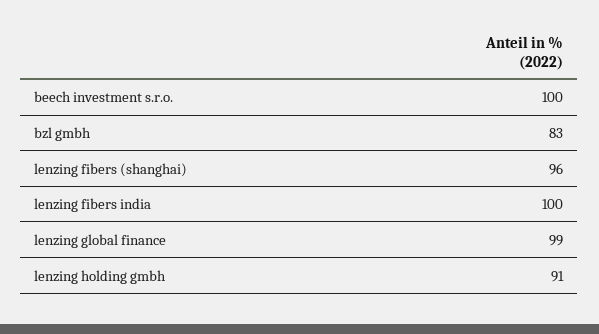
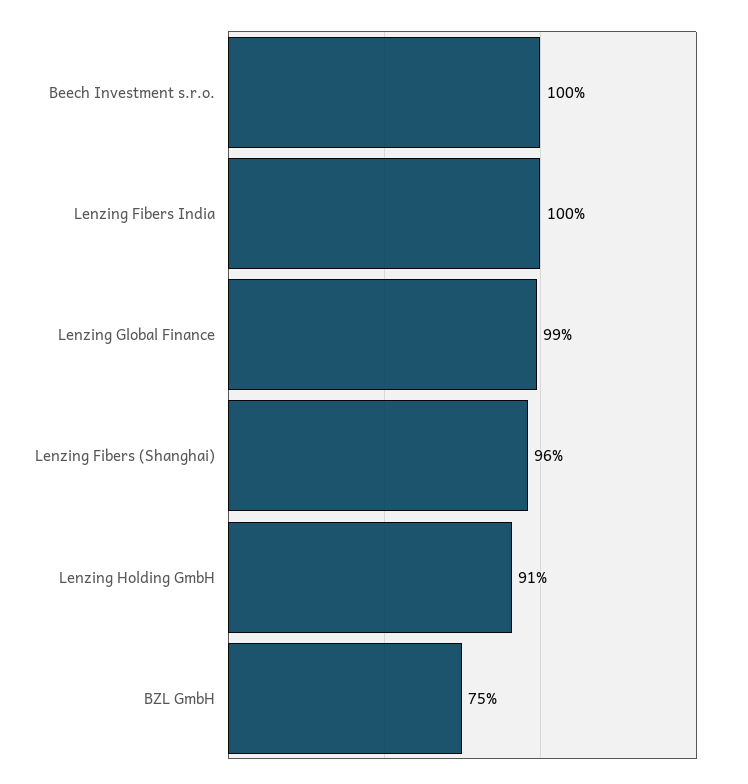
  {
    "beech investment s.r.o.": 100,
-   "bzl gmbh": 83,
+   "bzl gmbh": 75,
    "lenzing fibers (shanghai)": 96,
    "lenzing fibers india": 100,
    "lenzing global finance": 99,
    "lenzing holding gmbh": 91
  }

